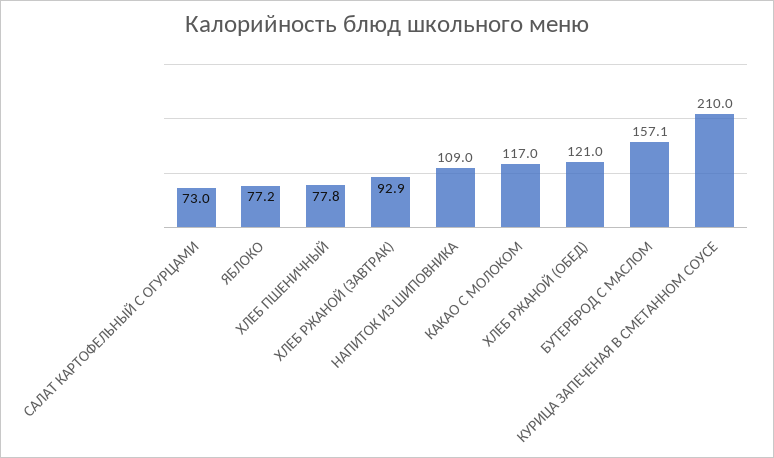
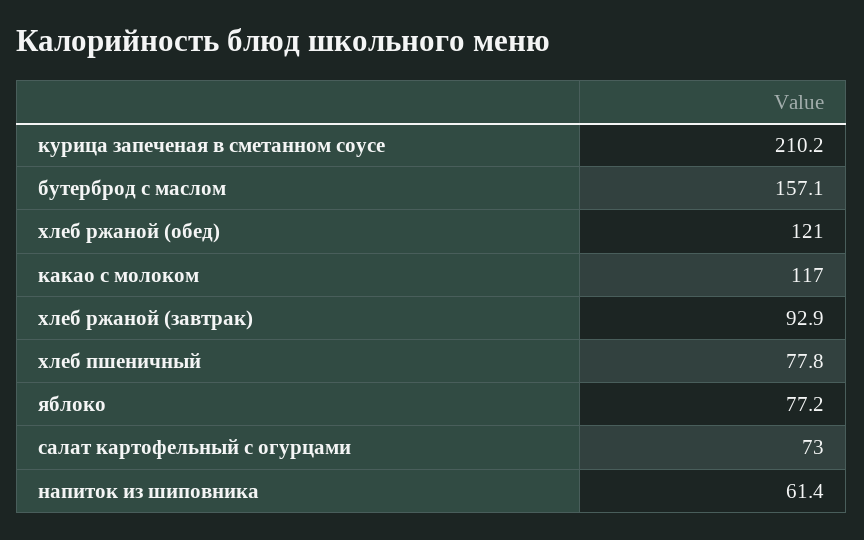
  {
    "САЛАТ КАРТОФЕЛЬНЫЙ С ОГУРЦАМИ": 73,
    "ЯБЛОКО": 77.2,
    "ХЛЕБ ПШЕНИЧНЫЙ": 77.8,
    "ХЛЕБ РЖАНОЙ (ЗАВТРАК)": 92.9,
-   "НАПИТОК ИЗ ШИПОВНИКА": 109,
+   "НАПИТОК ИЗ ШИПОВНИКА": 61.4,
    "КАКАО С МОЛОКОМ": 117,
    "ХЛЕБ РЖАНОЙ (ОБЕД)": 121,
    "БУТЕРБРОД С МАСЛОМ": 157.1,
-   "КУРИЦА ЗАПЕЧЕНАЯ В СМЕТАННОМ СОУСЕ": 210
+   "КУРИЦА ЗАПЕЧЕНАЯ В СМЕТАННОМ СОУСЕ": 210.2
  }

